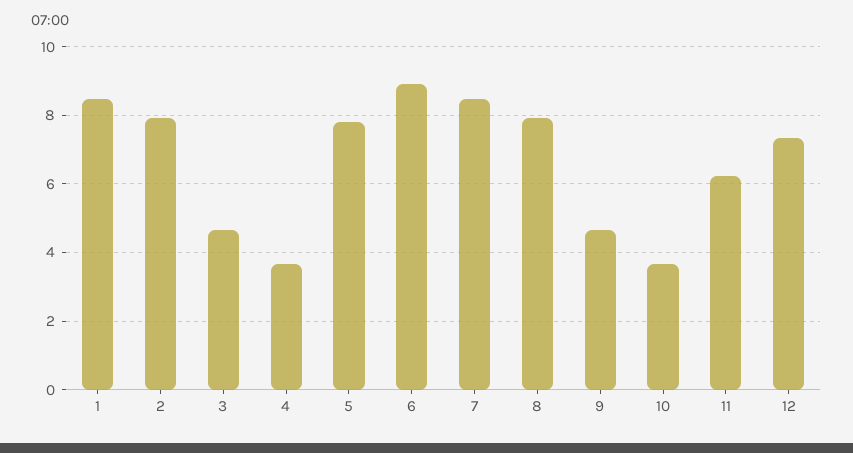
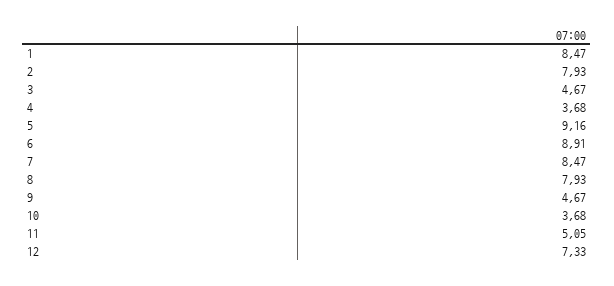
  {
    "1": 8.47,
    "2": 7.93,
    "3": 4.67,
    "4": 3.68,
-   "5": 7.8,
+   "5": 9.16,
    "6": 8.91,
    "7": 8.47,
    "8": 7.93,
    "9": 4.67,
    "10": 3.68,
-   "11": 6.2,
+   "11": 5.05,
    "12": 7.33
  }

